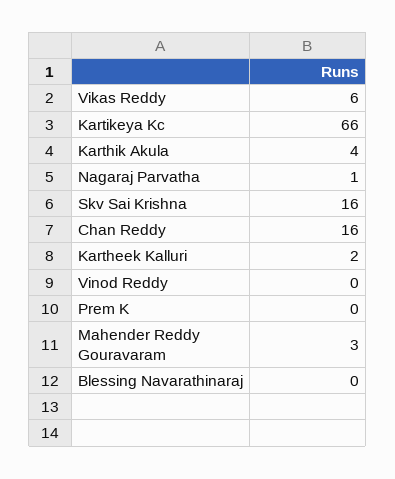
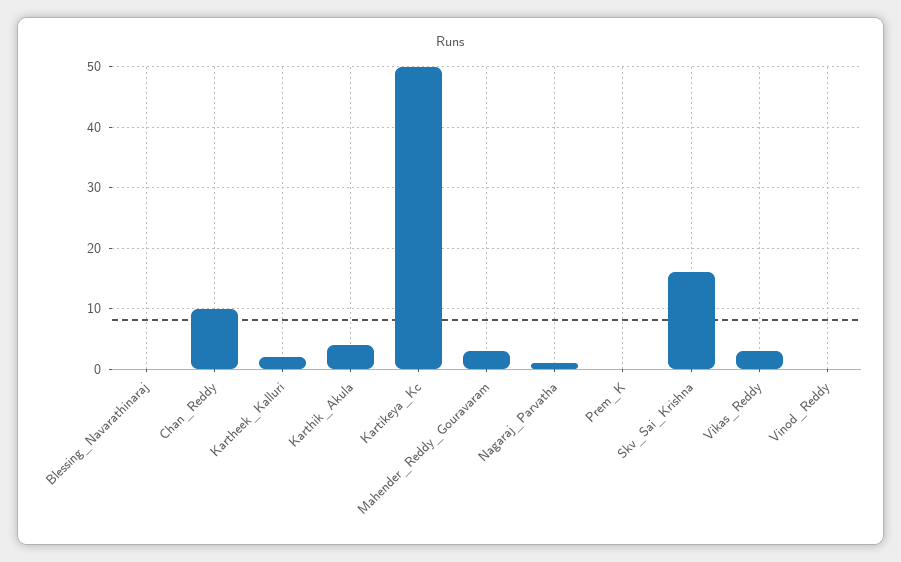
  {
-   "Vikas Reddy": 6,
+   "Vikas Reddy": 3,
-   "Kartikeya Kc": 66,
+   "Kartikeya Kc": 50,
    "Karthik Akula": 4,
    "Nagaraj Parvatha": 1,
    "Skv Sai Krishna": 16,
-   "Chan Reddy": 16,
+   "Chan Reddy": 10,
    "Kartheek Kalluri": 2,
    "Vinod Reddy": 0,
    "Prem K": 0,
    "Mahender Reddy Gouravaram": 3,
    "Blessing Navarathinaraj": 0
  }

